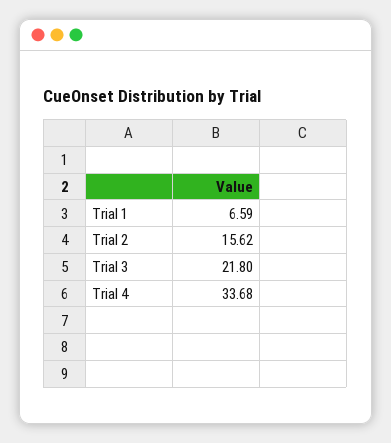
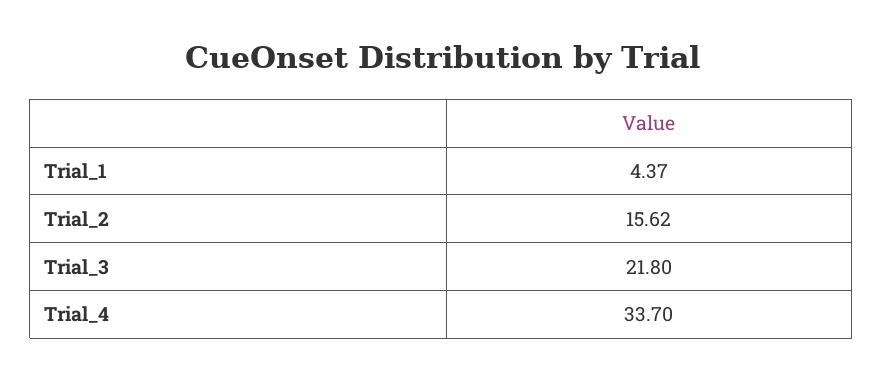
  {
-   "Trial 1": 6.59,
+   "Trial 1": 4.37,
    "Trial 2": 15.62,
    "Trial 3": 21.8,
-   "Trial 4": 33.68
+   "Trial 4": 33.7
  }

